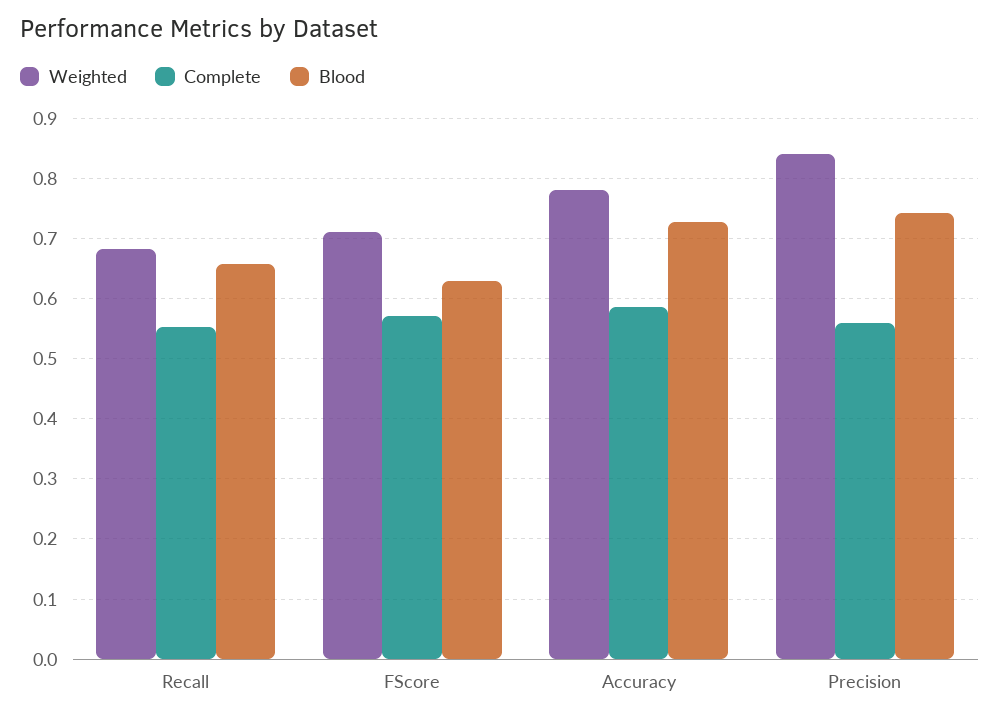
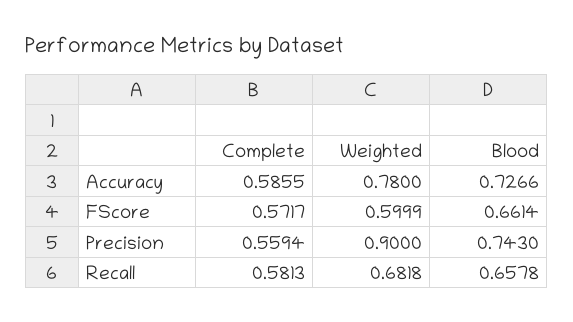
  {
    "Weighted": {
      "Recall": 0.6818,
-     "FScore": 0.71,
+     "FScore": 0.5999,
      "Accuracy": 0.78,
-     "Precision": 0.84
+     "Precision": 0.9
    },
    "Complete": {
-     "Recall": 0.55,
+     "Recall": 0.5813,
      "FScore": 0.5717,
      "Accuracy": 0.5855,
      "Precision": 0.5594
    },
    "Blood": {
      "Recall": 0.6578,
-     "FScore": 0.63,
+     "FScore": 0.6614,
      "Accuracy": 0.7266,
      "Precision": 0.743
    }
  }

